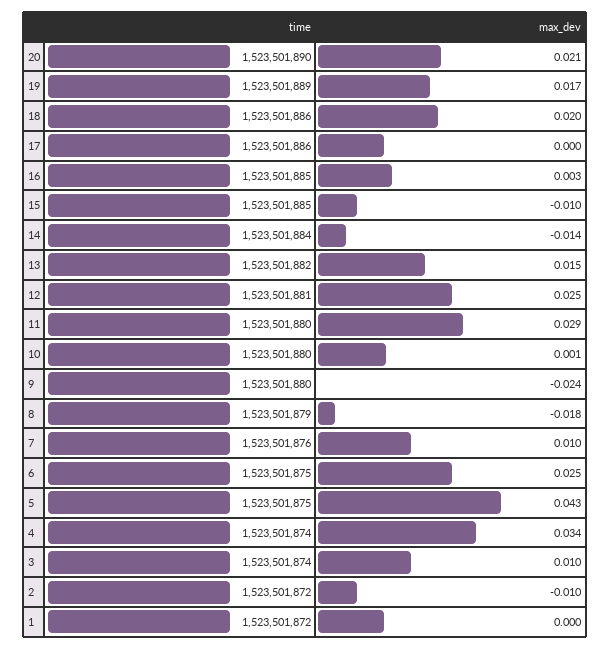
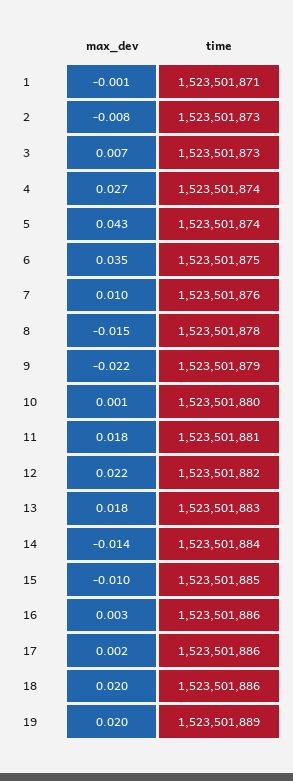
  {
    "time": {
-     "20": 1523501890,
      "19": 1523501889,
      "18": 1523501886,
      "17": 1523501886,
-     "16": 1523501885,
+     "16": 1523501886,
      "15": 1523501885,
      "14": 1523501884,
-     "13": 1523501882,
+     "13": 1523501883,
-     "12": 1523501881,
+     "12": 1523501882,
-     "11": 1523501880,
+     "11": 1523501881,
      "10": 1523501880,
-     "9": 1523501880,
+     "9": 1523501879,
-     "8": 1523501879,
+     "8": 1523501878,
      "7": 1523501876,
      "6": 1523501875,
-     "5": 1523501875,
+     "5": 1523501874,
      "4": 1523501874,
-     "3": 1523501874,
+     "3": 1523501873,
-     "2": 1523501872,
+     "2": 1523501873,
-     "1": 1523501872
+     "1": 1523501871
    },
    "max_dev": {
-     "20": 0.021,
-     "19": 0.017,
+     "19": 0.02,
      "18": 0.02,
-     "17": 0,
+     "17": 0.002,
      "16": 0.003,
      "15": -0.01,
      "14": -0.014,
-     "13": 0.015,
+     "13": 0.018,
-     "12": 0.025,
+     "12": 0.022,
-     "11": 0.029,
+     "11": 0.018,
      "10": 0.001,
-     "9": -0.024,
+     "9": -0.022,
-     "8": -0.018,
+     "8": -0.015,
      "7": 0.01,
-     "6": 0.025,
+     "6": 0.035,
      "5": 0.043,
-     "4": 0.034,
+     "4": 0.027,
-     "3": 0.01,
+     "3": 0.007,
-     "2": -0.01,
+     "2": -0.008,
-     "1": 0
+     "1": -0.001
    }
  }

